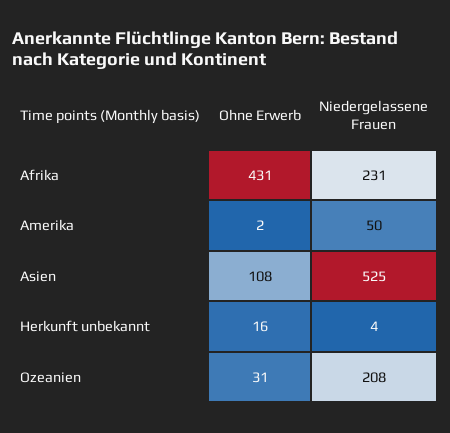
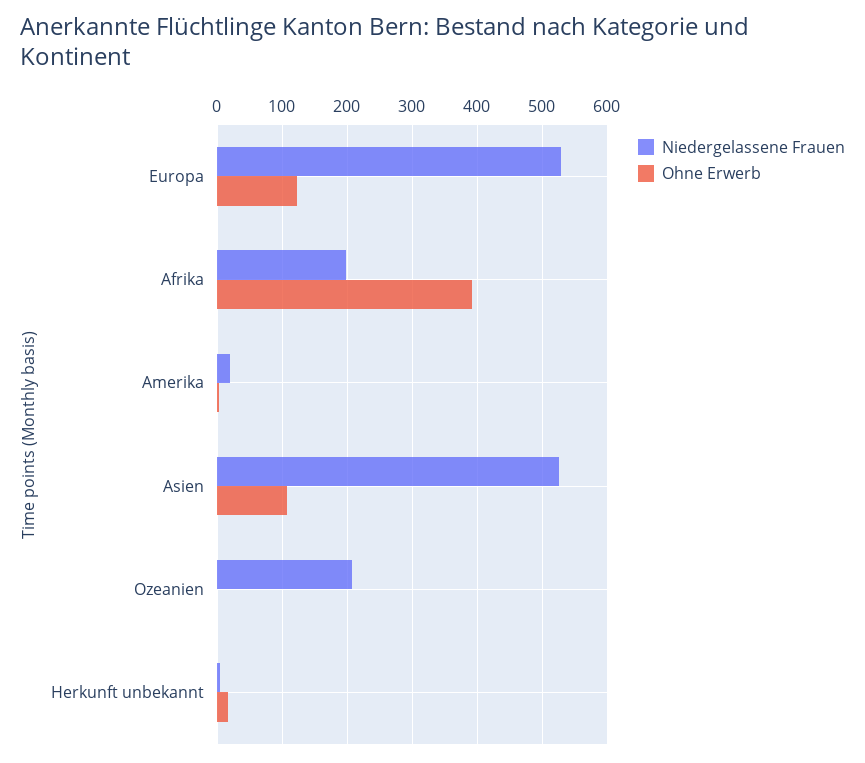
  {
    "Ohne Erwerb": {
-     "Afrika": 431,
+     "Afrika": 390,
      "Amerika": 2,
      "Asien": 108,
      "Herkunft unbekannt": 16,
-     "Ozeanien": 31
+     "Ozeanien": 0,
+     "Europa": 120
    },
    "Niedergelassene Frauen": {
-     "Afrika": 231,
+     "Afrika": 200,
-     "Amerika": 50,
+     "Amerika": 20,
      "Asien": 525,
      "Herkunft unbekannt": 4,
-     "Ozeanien": 208
+     "Ozeanien": 208,
+     "Europa": 530
    }
  }

